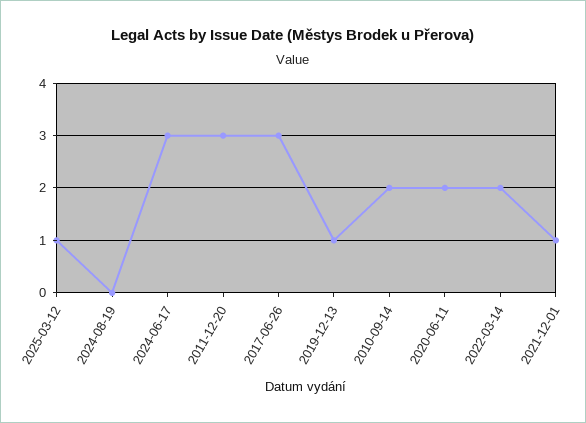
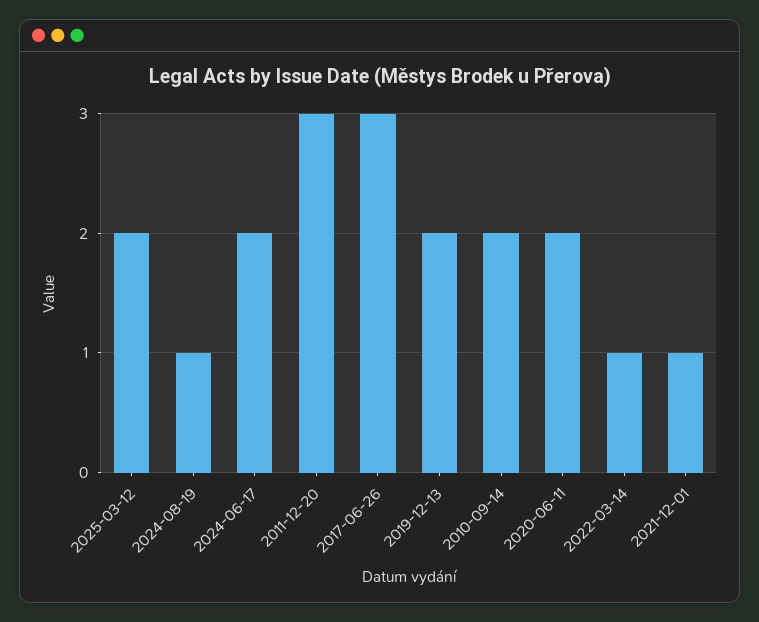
  {
-   "2025-03-12": 1,
+   "2025-03-12": 2,
-   "2024-08-19": 0,
+   "2024-08-19": 1,
-   "2024-06-17": 3,
+   "2024-06-17": 2,
    "2011-12-20": 3,
    "2017-06-26": 3,
-   "2019-12-13": 1,
+   "2019-12-13": 2,
    "2010-09-14": 2,
    "2020-06-11": 2,
-   "2022-03-14": 2,
+   "2022-03-14": 1,
    "2021-12-01": 1
  }

